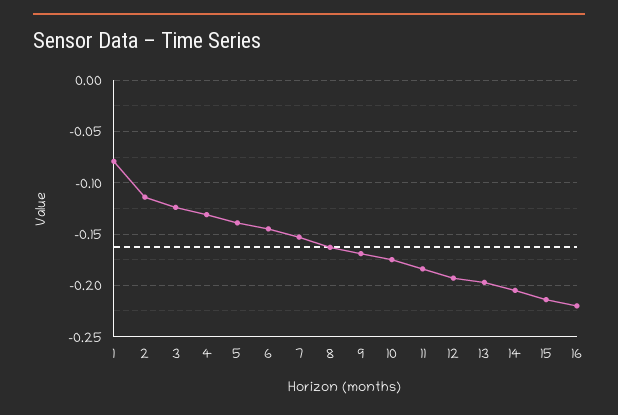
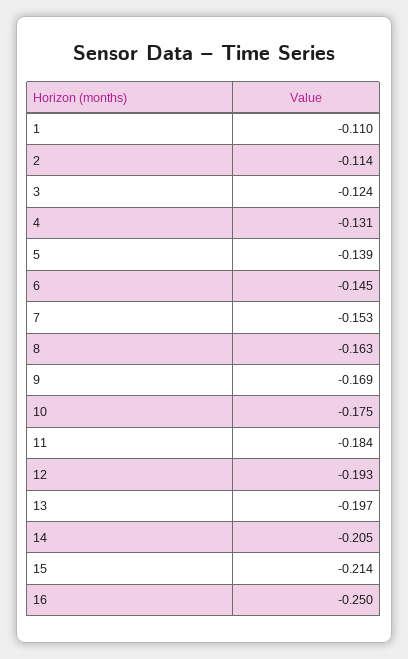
  {
-   "1": -0.08,
+   "1": -0.11,
    "2": -0.114,
    "3": -0.124,
    "4": -0.131,
    "5": -0.139,
    "6": -0.145,
    "7": -0.153,
    "8": -0.163,
    "9": -0.169,
    "10": -0.175,
    "11": -0.184,
    "12": -0.193,
    "13": -0.197,
    "14": -0.205,
    "15": -0.214,
-   "16": -0.22
+   "16": -0.25
  }

